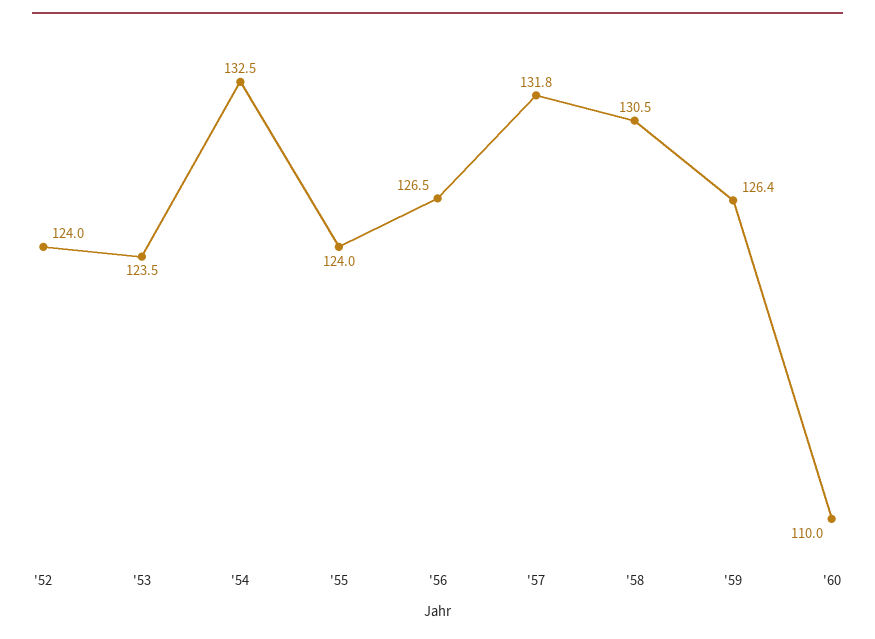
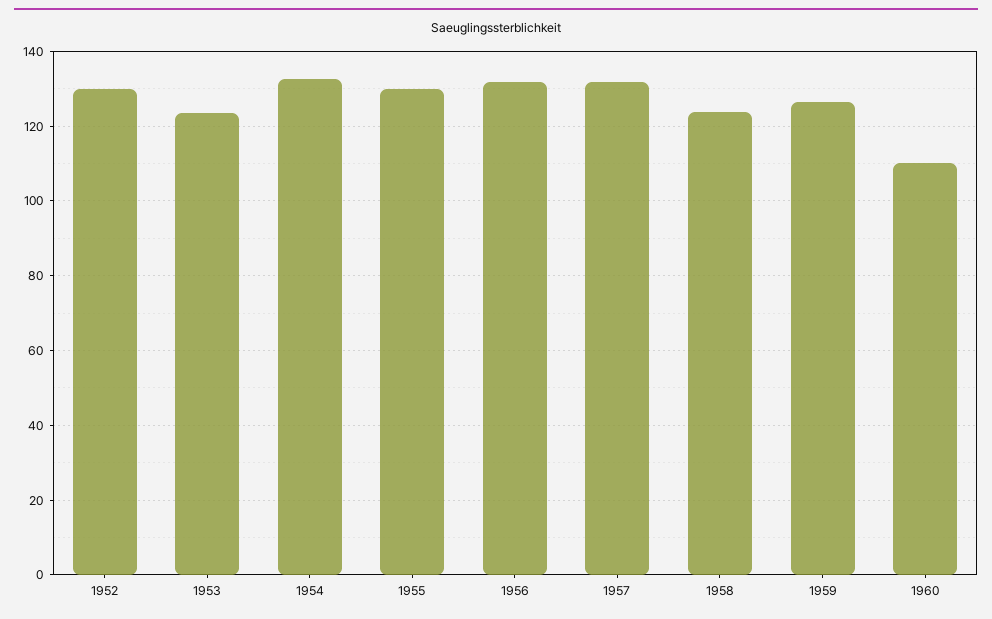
  {
-   "'52": 124,
+   "'52": 130,
    "'53": 123.5,
    "'54": 132.5,
-   "'55": 124,
+   "'55": 130,
-   "'56": 126.5,
+   "'56": 132,
    "'57": 131.8,
-   "'58": 130.5,
+   "'58": 124,
    "'59": 126.4,
    "'60": 110
  }

